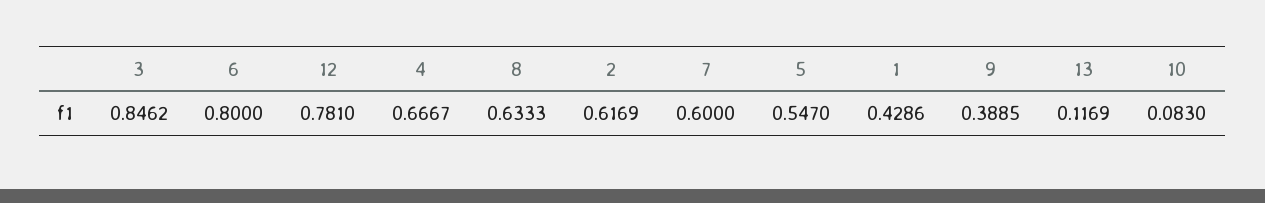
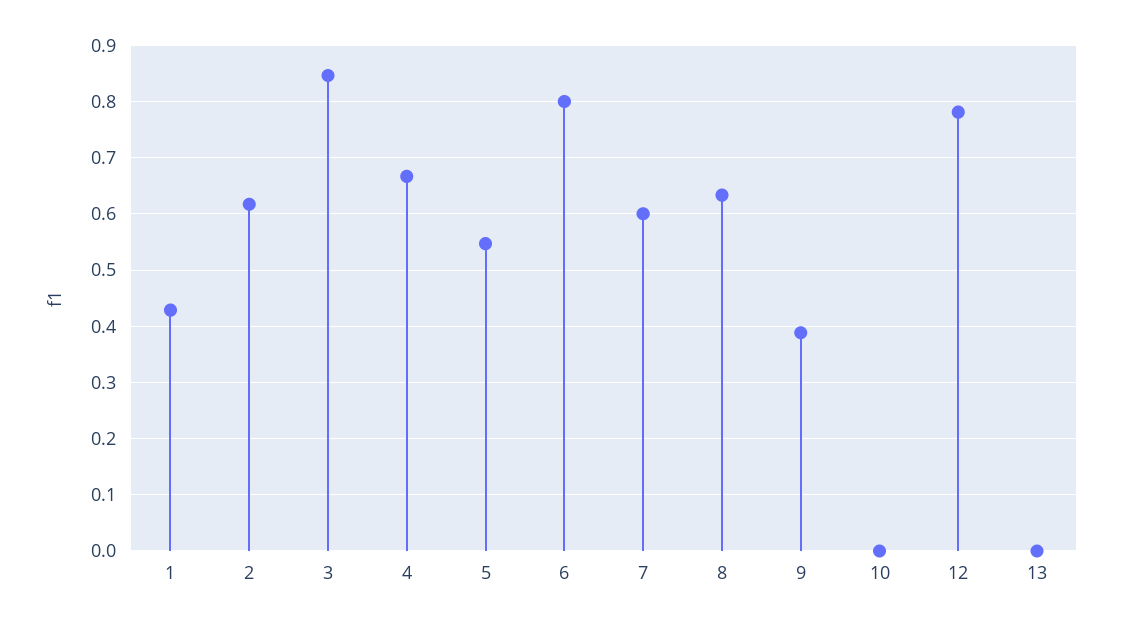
  {
    "3": 0.8462,
    "6": 0.8,
    "12": 0.781,
    "4": 0.6667,
    "8": 0.6333,
    "2": 0.6169,
    "7": 0.6,
    "5": 0.547,
    "1": 0.4286,
    "9": 0.3885,
-   "13": 0.1169,
+   "13": 0,
-   "10": 0.083
+   "10": 0
  }

